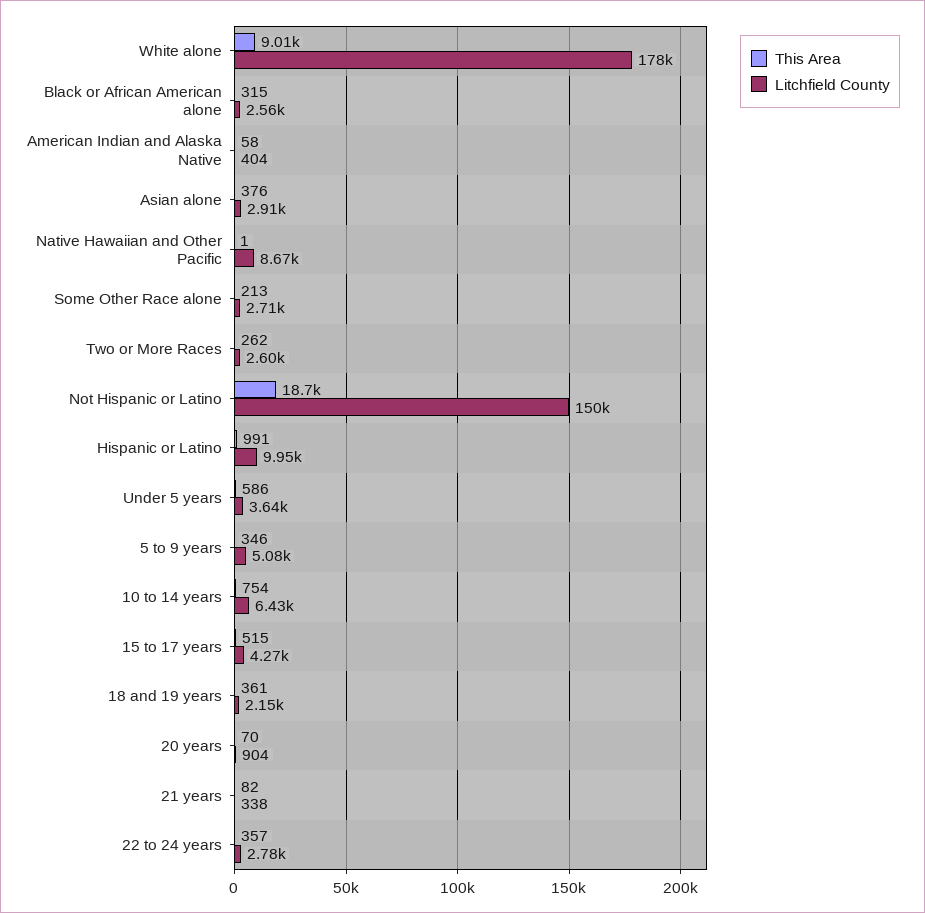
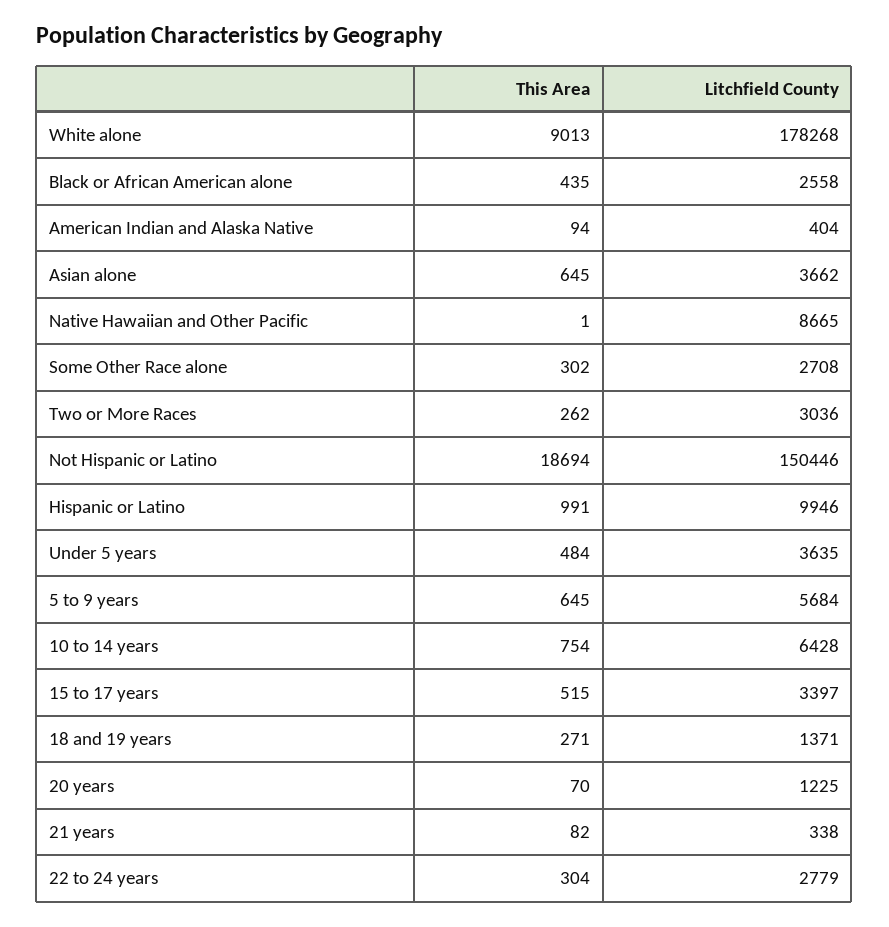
  {
    "This Area": {
      "White alone": 9013,
-     "Black or African American alone": 315,
+     "Black or African American alone": 435,
-     "American Indian and Alaska Native": 58,
+     "American Indian and Alaska Native": 94,
-     "Asian alone": 376,
+     "Asian alone": 645,
      "Native Hawaiian and Other Pacific": 1,
-     "Some Other Race alone": 213,
+     "Some Other Race alone": 302,
      "Two or More Races": 262,
      "Not Hispanic or Latino": 18694,
      "Hispanic or Latino": 991,
-     "Under 5 years": 586,
+     "Under 5 years": 484,
-     "5 to 9 years": 346,
+     "5 to 9 years": 645,
      "10 to 14 years": 754,
      "15 to 17 years": 515,
-     "18 and 19 years": 361,
+     "18 and 19 years": 271,
      "20 years": 70,
      "21 years": 82,
-     "22 to 24 years": 357
+     "22 to 24 years": 304
    },
    "Litchfield County": {
      "White alone": 178268,
      "Black or African American alone": 2558,
      "American Indian and Alaska Native": 404,
-     "Asian alone": 2910,
+     "Asian alone": 3662,
      "Native Hawaiian and Other Pacific": 8665,
      "Some Other Race alone": 2708,
-     "Two or More Races": 2600,
+     "Two or More Races": 3036,
      "Not Hispanic or Latino": 150446,
      "Hispanic or Latino": 9946,
      "Under 5 years": 3635,
-     "5 to 9 years": 5080,
+     "5 to 9 years": 5684,
      "10 to 14 years": 6428,
-     "15 to 17 years": 4270,
+     "15 to 17 years": 3397,
-     "18 and 19 years": 2150,
+     "18 and 19 years": 1371,
-     "20 years": 904,
+     "20 years": 1225,
      "21 years": 338,
      "22 to 24 years": 2779
    }
  }

